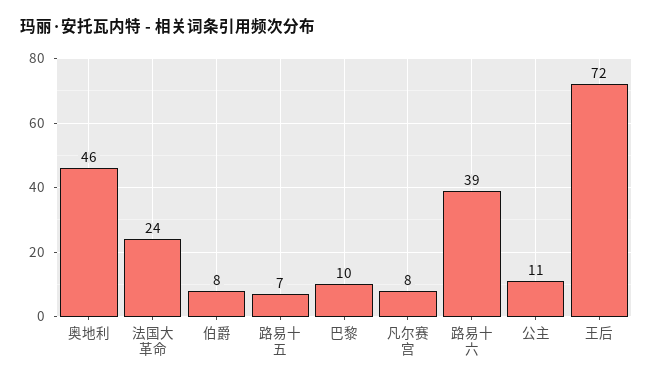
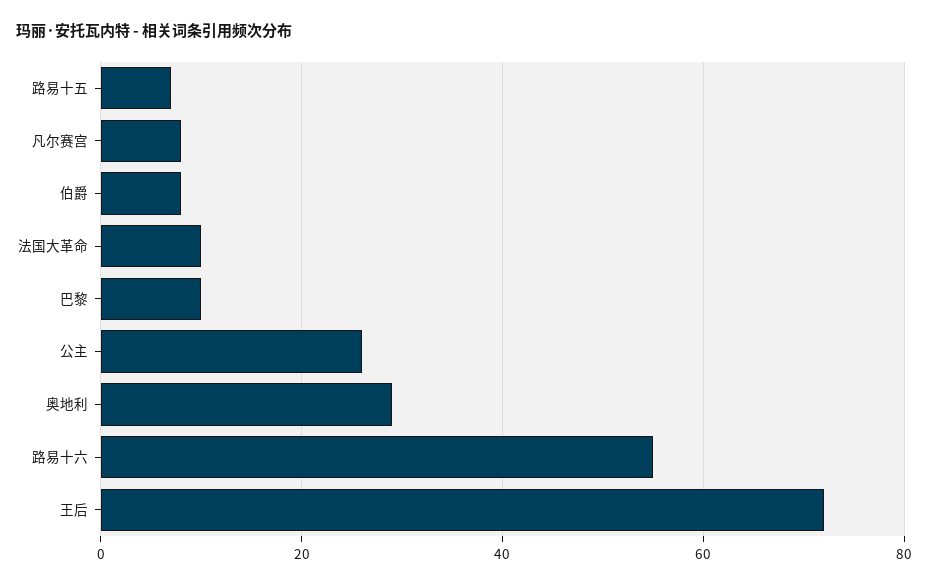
  {
-   "奥地利": 46,
+   "奥地利": 30,
-   "法国大革命": 24,
+   "法国大革命": 10,
    "伯爵": 8,
    "路易十五": 7,
    "巴黎": 10,
    "凡尔赛宫": 8,
-   "路易十六": 39,
+   "路易十六": 55,
-   "公主": 11,
+   "公主": 25,
    "王后": 72
  }

